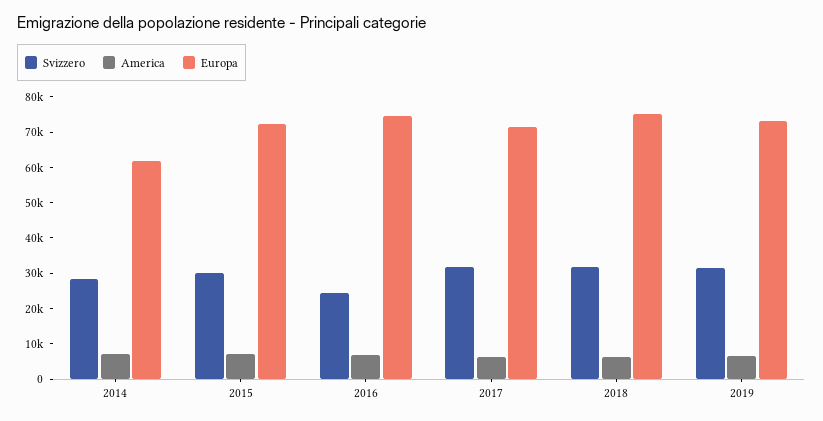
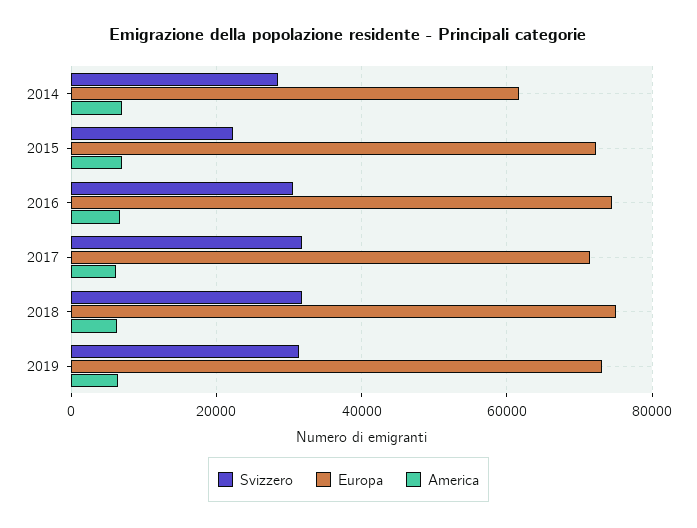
  {
    "Svizzero": {
      "2014": 28000,
-     "2015": 30000,
+     "2015": 22000,
-     "2016": 25000,
+     "2016": 30000,
      "2017": 32000,
      "2018": 32000,
      "2019": 32000
    },
    "America": {
      "2014": 6000,
      "2015": 8000,
      "2016": 6000,
      "2017": 6000,
      "2018": 6000,
      "2019": 6000
    },
    "Europa": {
      "2014": 62000,
      "2015": 72000,
      "2016": 74000,
      "2017": 72000,
      "2018": 76000,
      "2019": 74000
    }
  }

